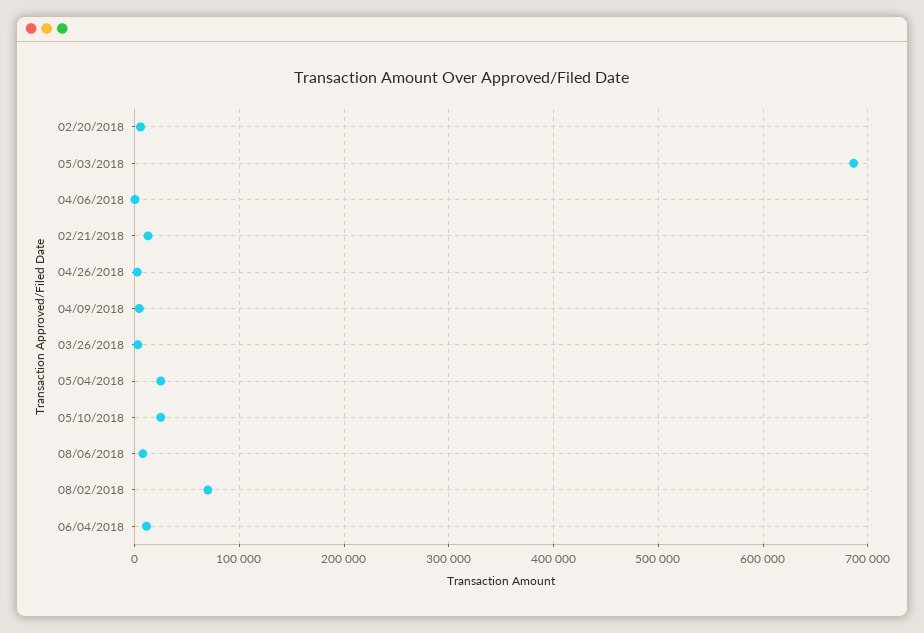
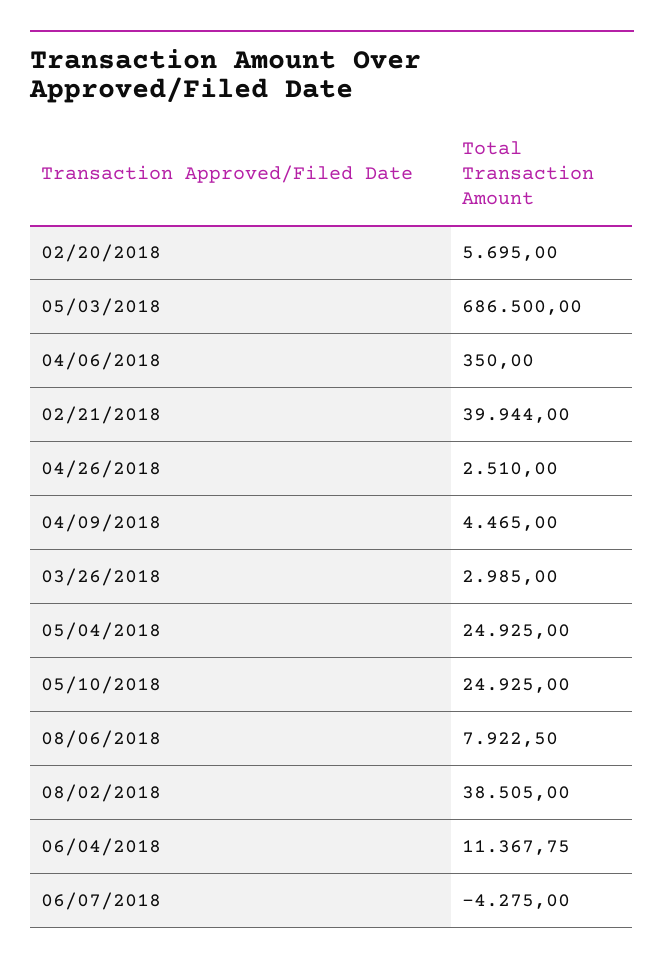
  {
    "02/20/2018": 5695,
    "05/03/2018": 686500,
    "04/06/2018": 350,
-   "02/21/2018": 10000,
+   "02/21/2018": 39944,
    "04/26/2018": 2510,
    "04/09/2018": 4465,
    "03/26/2018": 2985,
    "05/04/2018": 24925,
    "05/10/2018": 24925,
    "08/06/2018": 7922.5,
-   "08/02/2018": 70000,
+   "08/02/2018": 38505,
-   "06/04/2018": 11367.75
+   "06/04/2018": 11367.75,
+   "06/07/2018": -4275
  }

